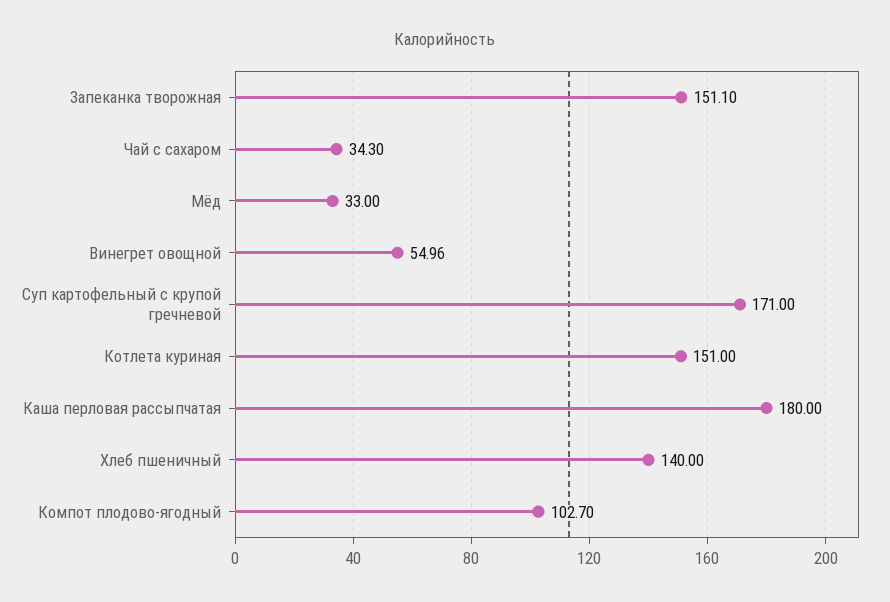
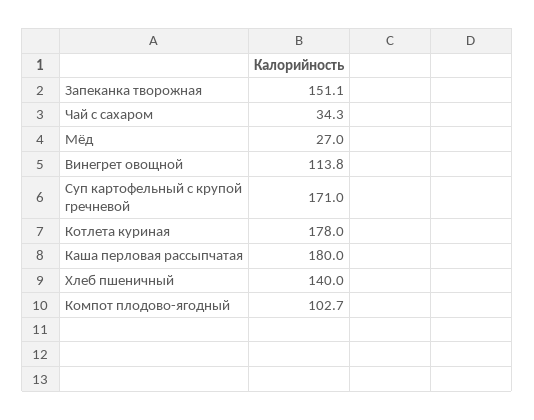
  {
    "Запеканка творожная": 151.1,
    "Чай с сахаром": 34.3,
-   "Мёд": 33,
+   "Мёд": 27,
-   "Винегрет овощной": 54.96,
+   "Винегрет овощной": 113.8,
    "Суп картофельный с крупой гречневой": 171,
-   "Котлета куриная": 151,
+   "Котлета куриная": 178,
    "Каша перловая рассыпчатая": 180,
    "Хлеб пшеничный": 140,
    "Компот плодово-ягодный": 102.7
  }

